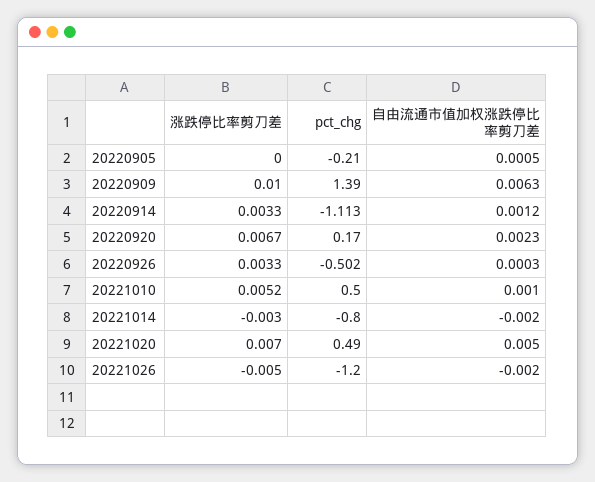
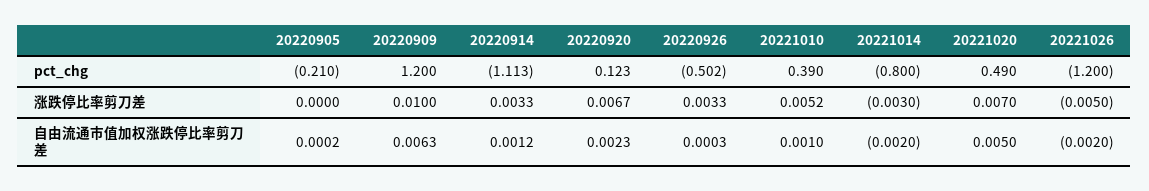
  {
    "涨跌停比率剪刀差": {
      "20220905": 0,
      "20220909": 0.01,
      "20220914": 0.0033,
      "20220920": 0.0067,
      "20220926": 0.0033,
      "20221010": 0.0052,
      "20221014": -0.003,
      "20221020": 0.007,
      "20221026": -0.005
    },
    "pct_chg": {
      "20220905": -0.21,
-     "20220909": 1.39,
+     "20220909": 1.2,
      "20220914": -1.113,
-     "20220920": 0.17,
+     "20220920": 0.123,
      "20220926": -0.502,
-     "20221010": 0.5,
+     "20221010": 0.39,
      "20221014": -0.8,
      "20221020": 0.49,
      "20221026": -1.2
    },
    "自由流通市值加权涨跌停比率剪刀差": {
-     "20220905": 0.0005,
+     "20220905": 0.0002,
      "20220909": 0.0063,
      "20220914": 0.0012,
      "20220920": 0.0023,
      "20220926": 0.0003,
      "20221010": 0.001,
      "20221014": -0.002,
      "20221020": 0.005,
      "20221026": -0.002
    }
  }

